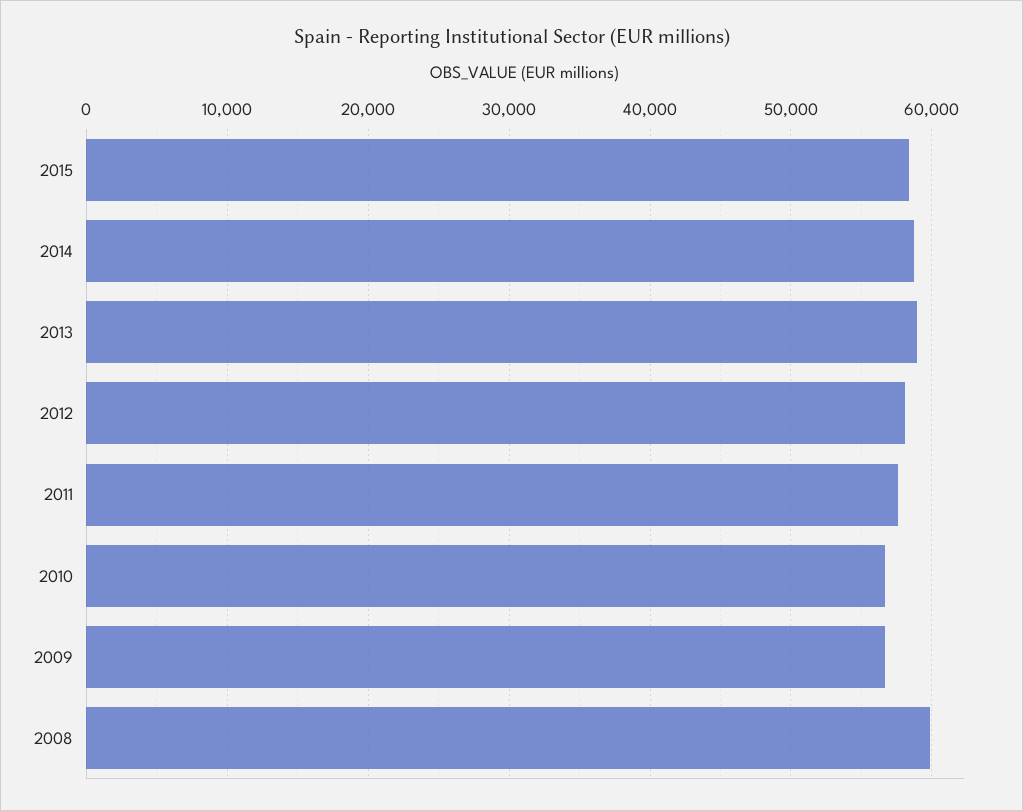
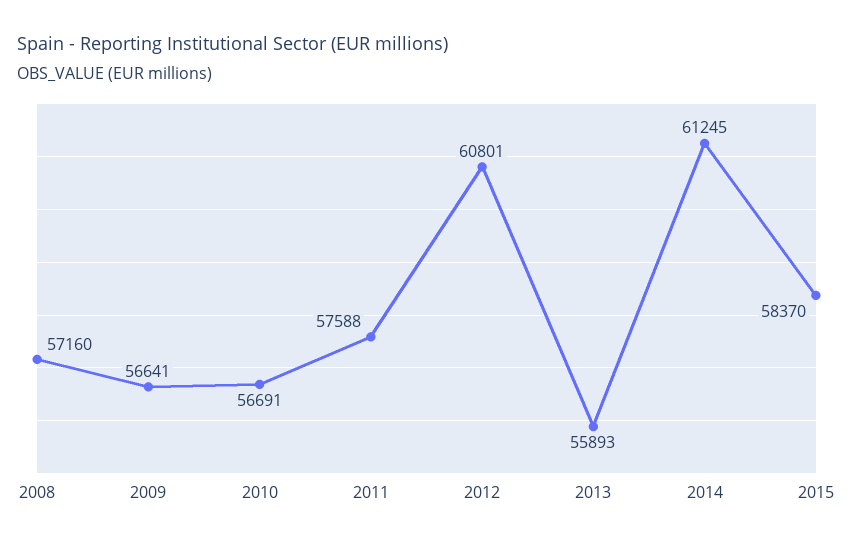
  {
    "2015": 58370,
-   "2014": 59000,
+   "2014": 61245,
-   "2013": 59000,
+   "2013": 55893,
-   "2012": 58000,
+   "2012": 60801,
    "2011": 57588,
    "2010": 56691,
    "2009": 56641,
-   "2008": 60000
+   "2008": 57160
  }

